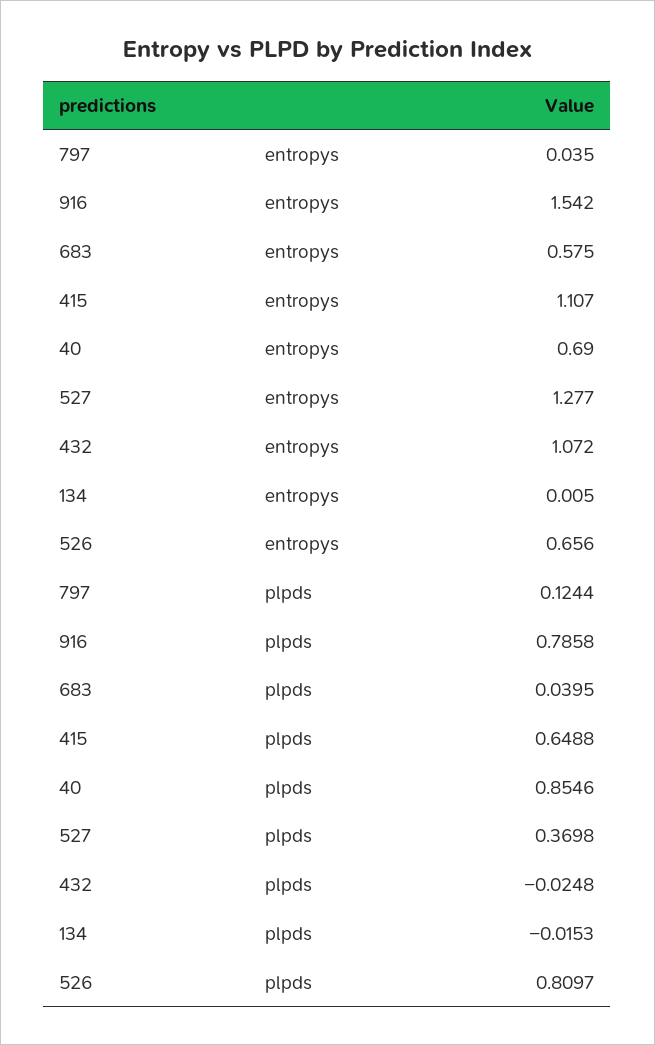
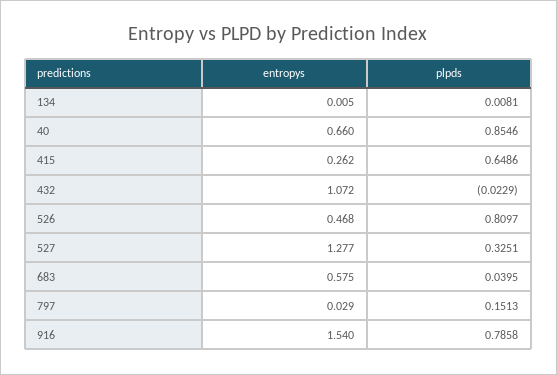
  {
    "797": {
-     "entropys": 0.035,
+     "entropys": 0.029,
-     "plpds": 0.1244
+     "plpds": 0.1513
    },
    "916": {
-     "entropys": 1.542,
+     "entropys": 1.54,
      "plpds": 0.7858
    },
    "683": {
      "entropys": 0.575,
      "plpds": 0.0395
    },
    "415": {
-     "entropys": 1.107,
+     "entropys": 0.262,
-     "plpds": 0.6488
+     "plpds": 0.6486
    },
    "40": {
-     "entropys": 0.69,
+     "entropys": 0.66,
      "plpds": 0.8546
    },
    "527": {
      "entropys": 1.277,
-     "plpds": 0.3698
+     "plpds": 0.3251
    },
    "432": {
      "entropys": 1.072,
-     "plpds": -0.0248
+     "plpds": -0.0229
    },
    "134": {
      "entropys": 0.005,
-     "plpds": -0.0153
+     "plpds": 0.0081
    },
    "526": {
-     "entropys": 0.656,
+     "entropys": 0.468,
      "plpds": 0.8097
    }
  }

